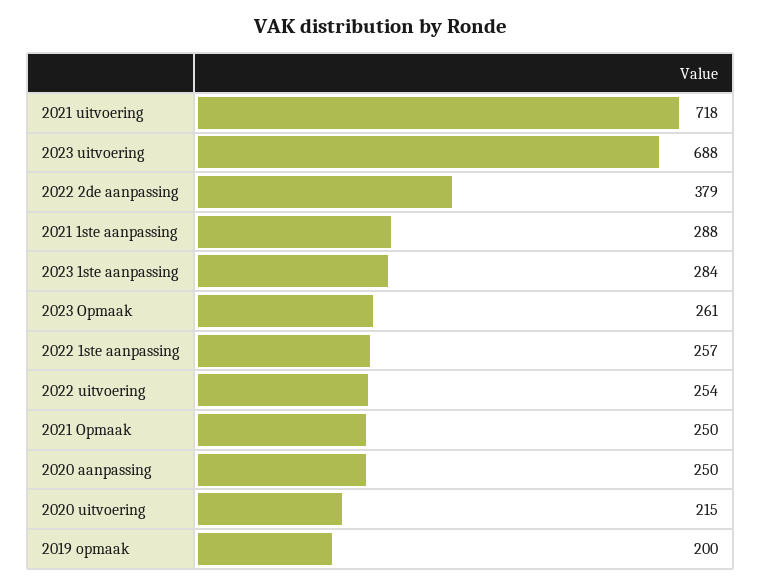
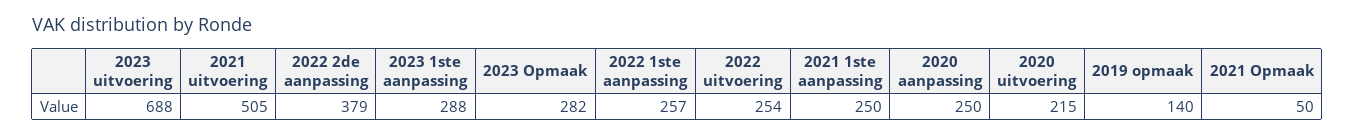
  {
-   "2021 uitvoering": 718,
+   "2021 uitvoering": 505,
    "2023 uitvoering": 688,
    "2022 2de aanpassing": 379,
-   "2021 1ste aanpassing": 288,
+   "2021 1ste aanpassing": 250,
-   "2023 1ste aanpassing": 284,
+   "2023 1ste aanpassing": 288,
-   "2023 Opmaak": 261,
+   "2023 Opmaak": 282,
    "2022 1ste aanpassing": 257,
    "2022 uitvoering": 254,
-   "2021 Opmaak": 250,
+   "2021 Opmaak": 50,
    "2020 aanpassing": 250,
    "2020 uitvoering": 215,
-   "2019 opmaak": 200
+   "2019 opmaak": 140
  }

